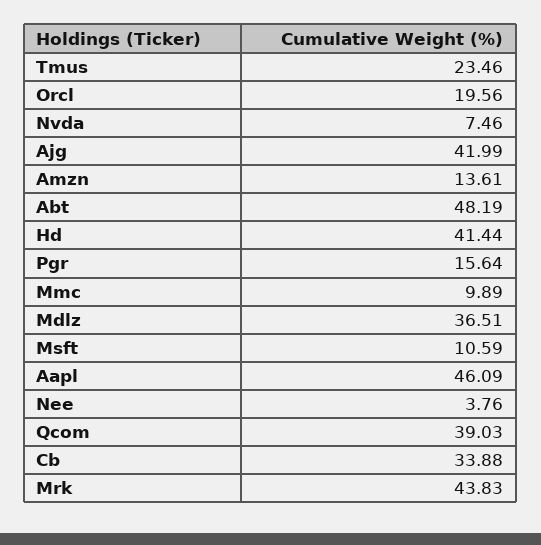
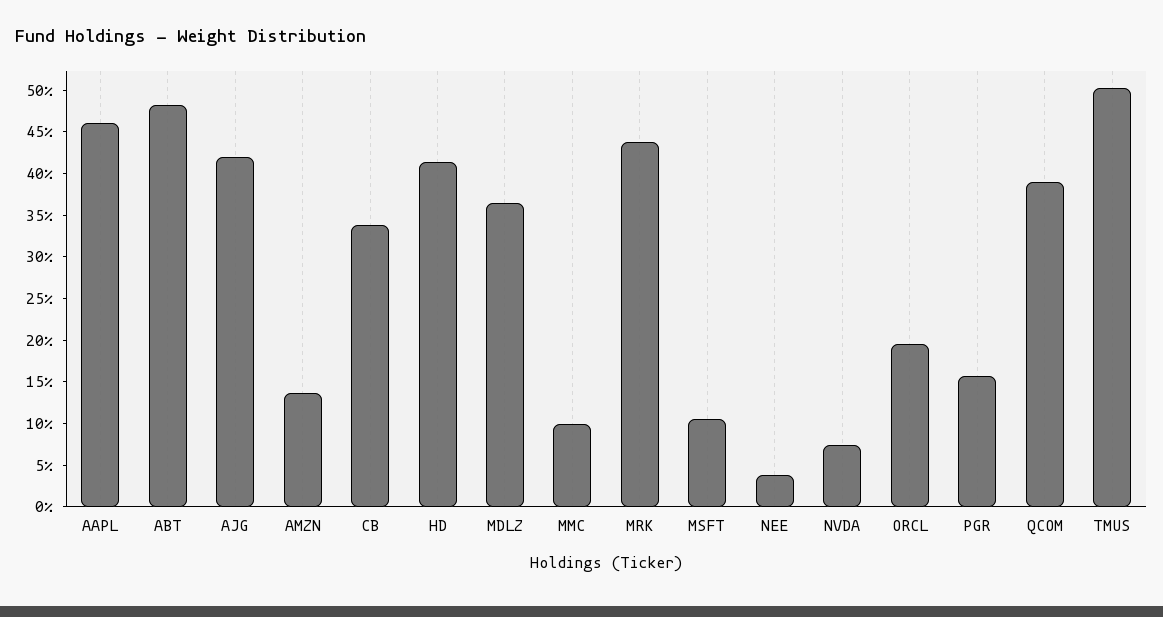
  {
-   "Tmus": 23.46,
+   "Tmus": 50,
    "Orcl": 19.56,
    "Nvda": 7.46,
    "Ajg": 41.99,
    "Amzn": 13.61,
    "Abt": 48.19,
    "Hd": 41.44,
    "Pgr": 15.64,
    "Mmc": 9.89,
    "Mdlz": 36.51,
    "Msft": 10.59,
    "Aapl": 46.09,
    "Nee": 3.76,
    "Qcom": 39.03,
    "Cb": 33.88,
    "Mrk": 43.83
  }

